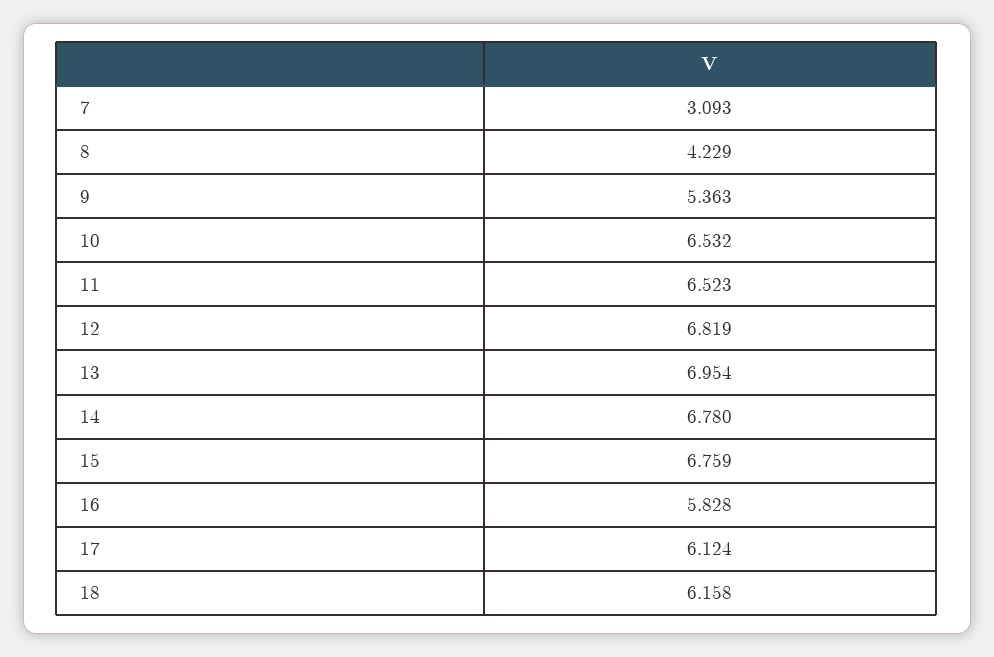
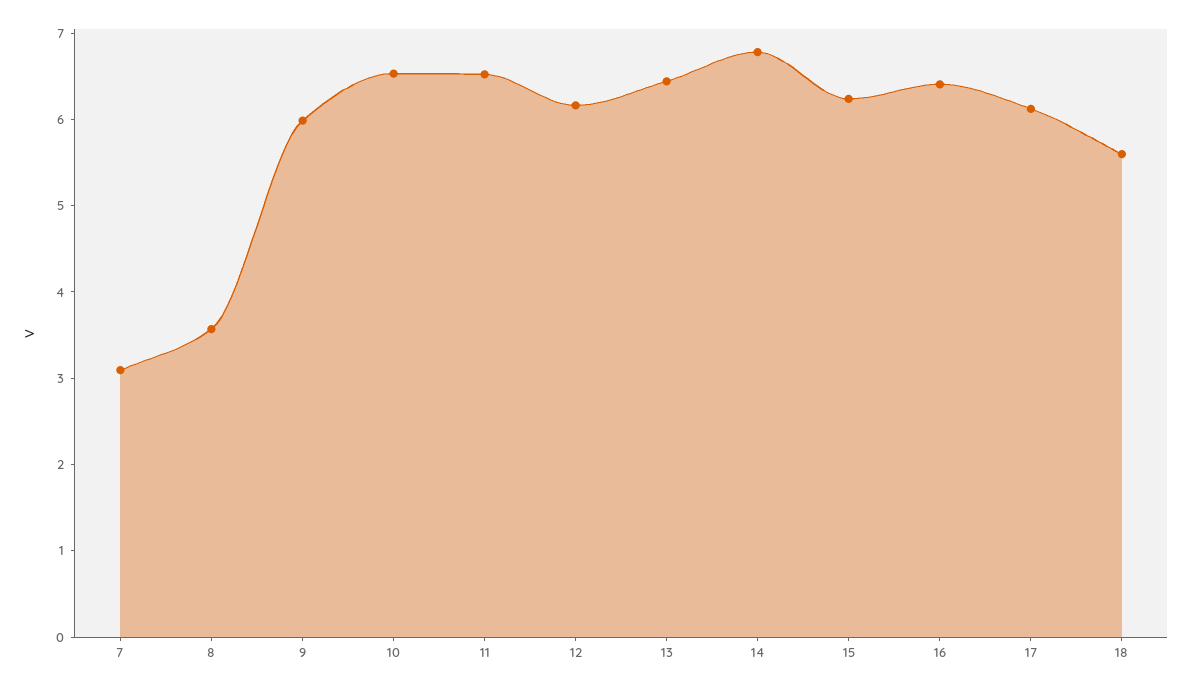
  {
    "7": 3.093,
-   "8": 4.229,
+   "8": 3.6,
-   "9": 5.363,
+   "9": 6,
    "10": 6.532,
    "11": 6.523,
-   "12": 6.819,
+   "12": 6.2,
-   "13": 6.954,
+   "13": 6.4,
    "14": 6.78,
-   "15": 6.759,
+   "15": 6.2,
-   "16": 5.828,
+   "16": 6.4,
    "17": 6.124,
-   "18": 6.158
+   "18": 5.6
  }

